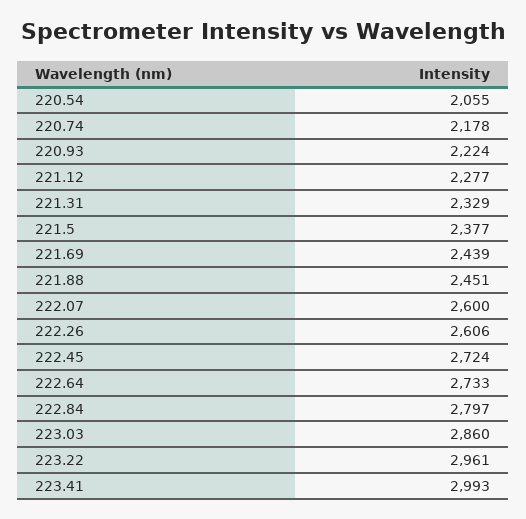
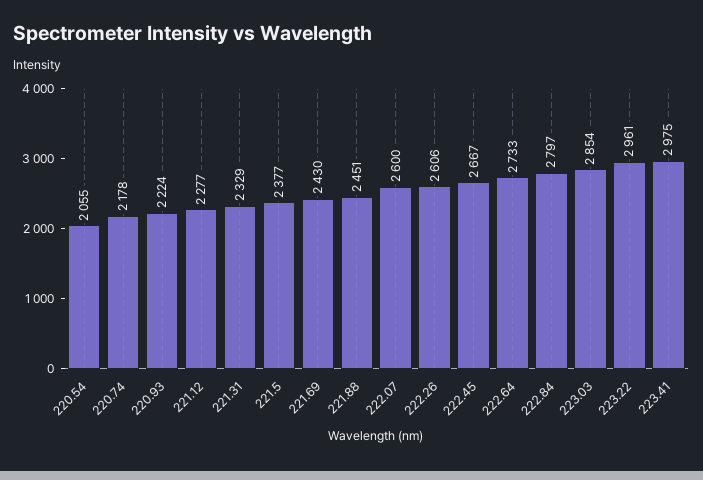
  {
    "220.54": 2055,
    "220.74": 2178,
    "220.93": 2224,
    "221.12": 2277,
    "221.31": 2329,
    "221.5": 2377,
-   "221.69": 2439,
+   "221.69": 2430,
    "221.88": 2451,
    "222.07": 2600,
    "222.26": 2606,
-   "222.45": 2724,
+   "222.45": 2667,
    "222.64": 2733,
    "222.84": 2797,
-   "223.03": 2860,
+   "223.03": 2854,
    "223.22": 2961,
-   "223.41": 2993
+   "223.41": 2975
  }

